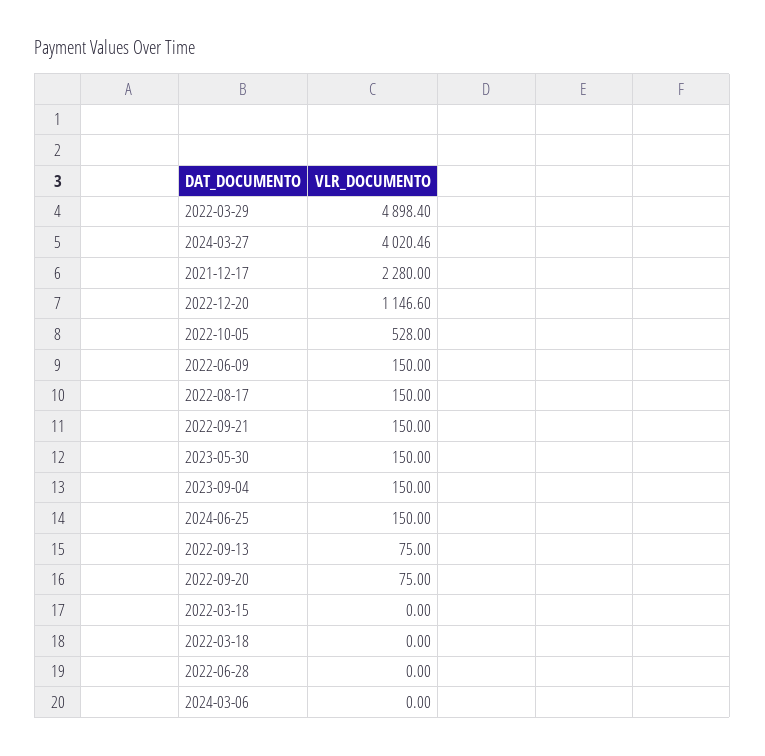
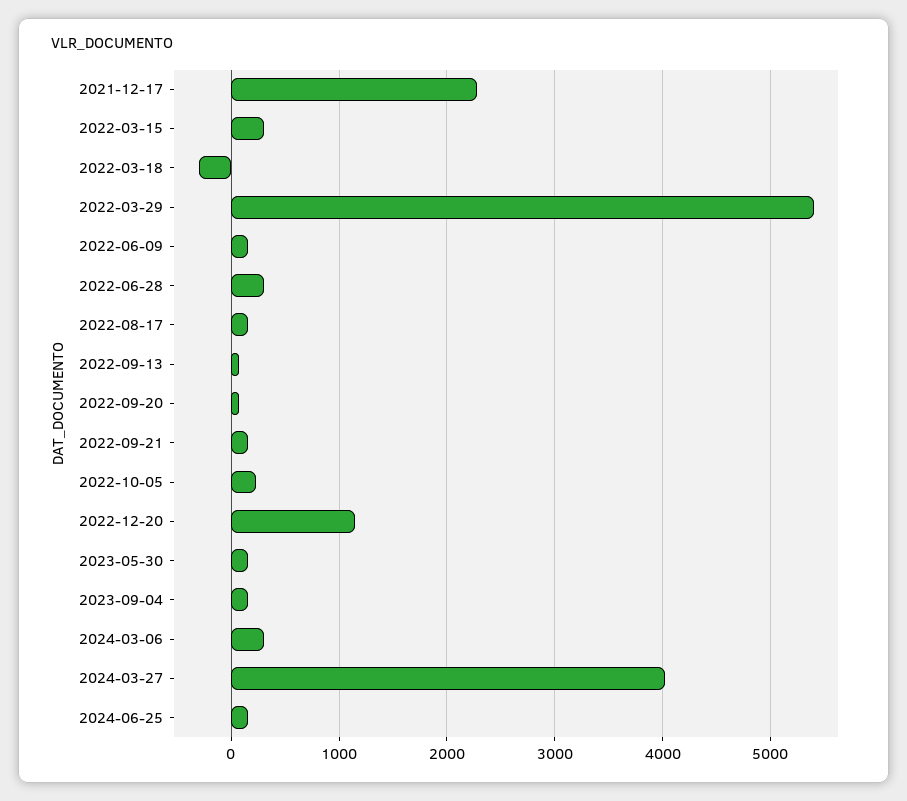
  {
-   "2022-03-29": 4898.4,
+   "2022-03-29": 5400,
    "2024-03-27": 4020.46,
    "2021-12-17": 2280,
    "2022-12-20": 1146.6,
-   "2022-10-05": 528,
+   "2022-10-05": 200,
    "2022-06-09": 150,
    "2022-08-17": 150,
    "2022-09-21": 150,
    "2023-05-30": 150,
    "2023-09-04": 150,
    "2024-06-25": 150,
    "2022-09-13": 75,
    "2022-09-20": 75,
-   "2022-03-15": 0,
+   "2022-03-15": 300,
-   "2022-03-18": 0,
+   "2022-03-18": -300,
-   "2022-06-28": 0,
+   "2022-06-28": 300,
-   "2024-03-06": 0
+   "2024-03-06": 300
  }

